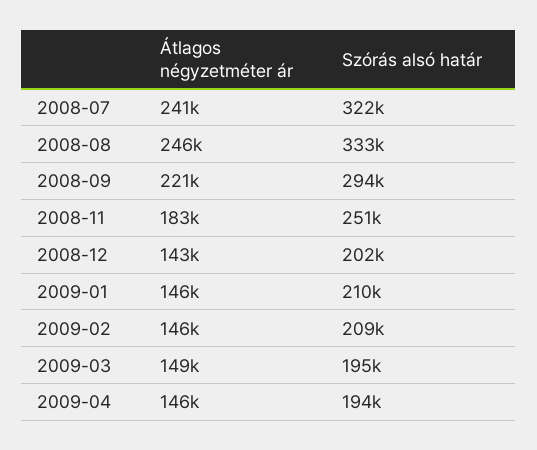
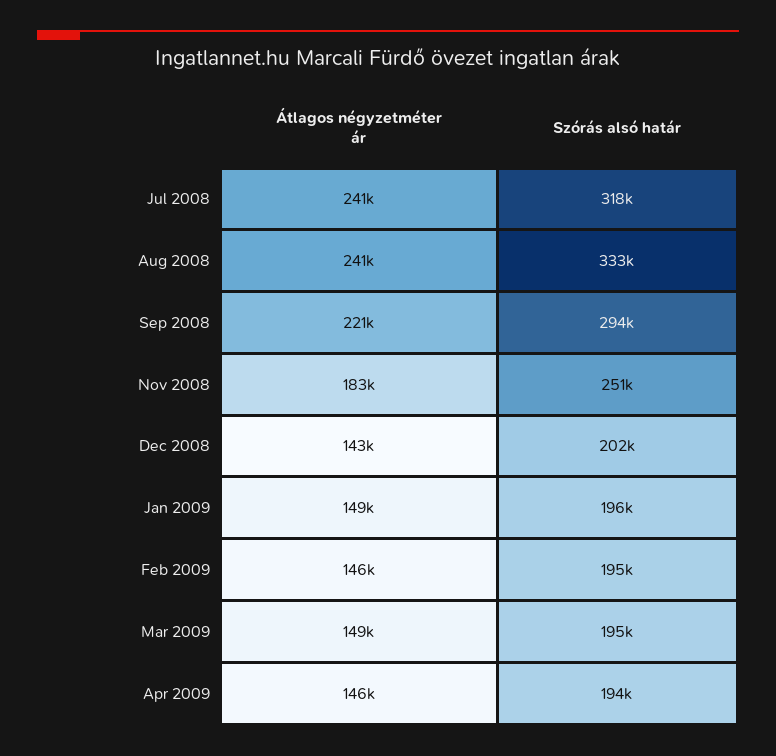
  {
    "Átlagos négyzetméter ár": {
      "2008-07": 241000,
-     "2008-08": 246000,
+     "2008-08": 241000,
      "2008-09": 221000,
      "2008-11": 183000,
      "2008-12": 143000,
-     "2009-01": 146000,
+     "2009-01": 149000,
      "2009-02": 146000,
      "2009-03": 149000,
      "2009-04": 146000
    },
    "Szórás alsó határ": {
-     "2008-07": 322000,
+     "2008-07": 318000,
      "2008-08": 333000,
      "2008-09": 294000,
      "2008-11": 251000,
      "2008-12": 202000,
-     "2009-01": 210000,
+     "2009-01": 196000,
-     "2009-02": 209000,
+     "2009-02": 195000,
      "2009-03": 195000,
      "2009-04": 194000
    }
  }

